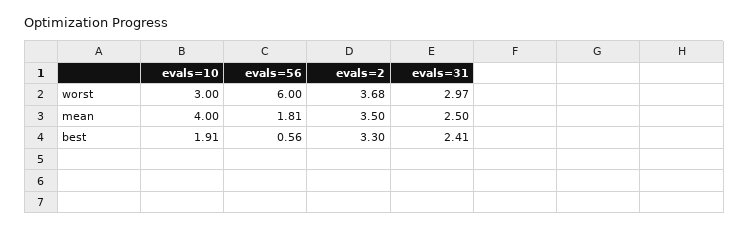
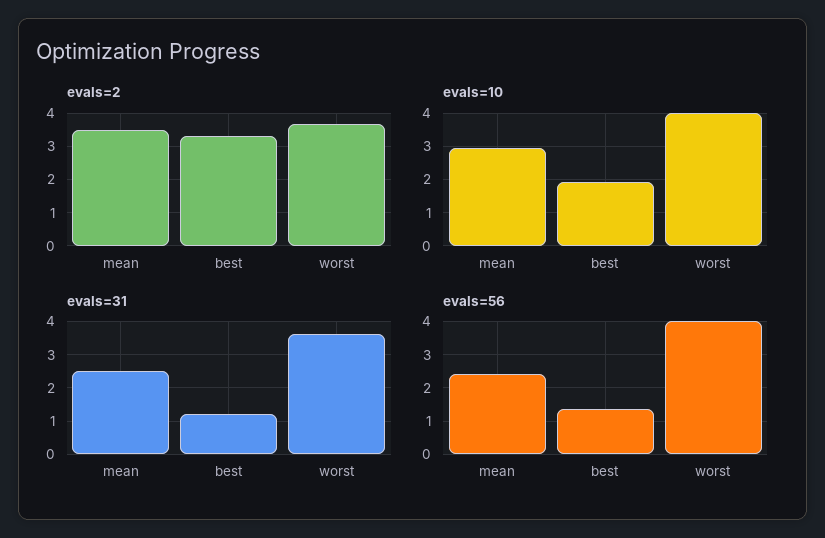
  {
    "evals=10": {
-     "worst": 3,
+     "worst": 4,
-     "mean": 4,
+     "mean": 3,
      "best": 1.91
    },
    "evals=56": {
-     "worst": 6,
+     "worst": 4,
-     "mean": 1.81,
+     "mean": 2.4,
-     "best": 0.56
+     "best": 1.4
    },
    "evals=2": {
      "worst": 3.68,
      "mean": 3.5,
      "best": 3.3
    },
    "evals=31": {
-     "worst": 2.97,
+     "worst": 3.6,
      "mean": 2.5,
-     "best": 2.41
+     "best": 1.2
    }
  }

